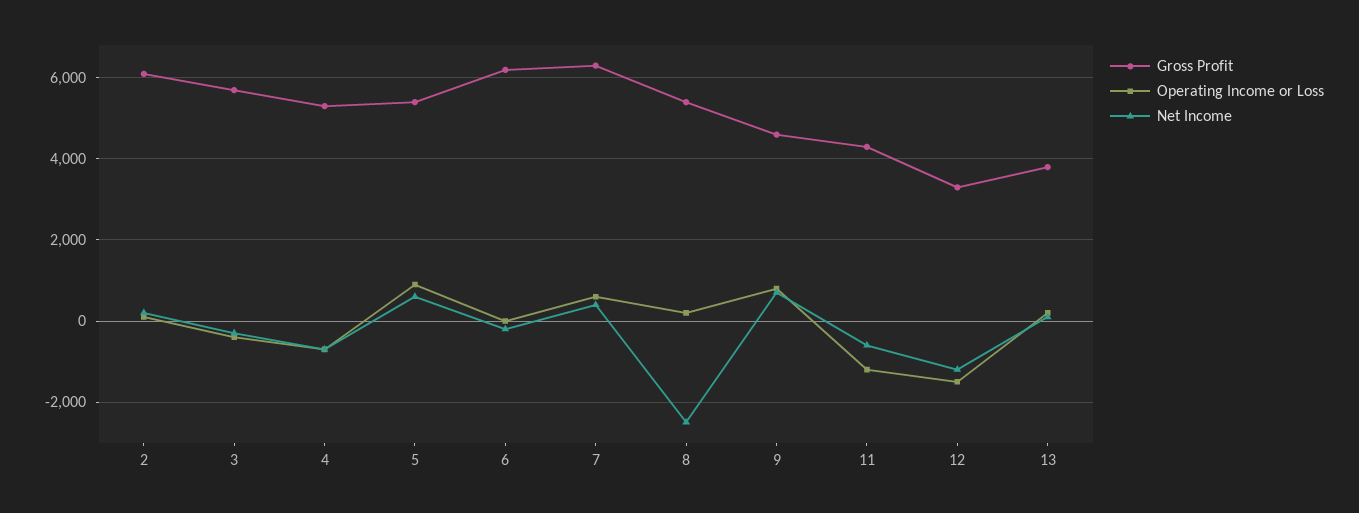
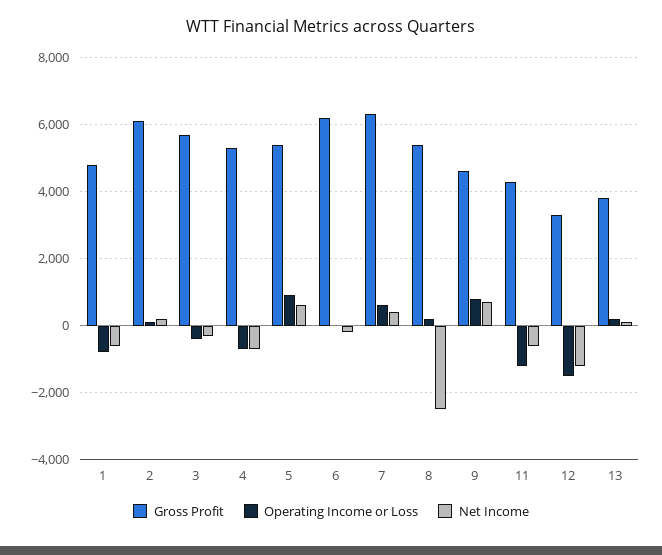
  {
    "Gross Profit": {
      "2": 6200,
      "3": 5800,
      "4": 5400,
      "5": 5400,
      "6": 6200,
      "7": 6400,
      "8": 5400,
      "9": 4600,
      "11": 4400,
      "12": 3400,
-     "13": 3800
+     "13": 3800,
+     "1": 4800
    },
    "Operating Income or Loss": {
      "2": 200,
      "3": -400,
      "4": -800,
      "5": 1000,
      "6": 0,
      "7": 600,
      "8": 200,
      "9": 800,
      "11": -1200,
      "12": -1600,
-     "13": 200
+     "13": 200,
+     "1": -800
    },
    "Net Income": {
      "2": 200,
      "3": -400,
      "4": -800,
      "5": 600,
      "6": -200,
      "7": 400,
      "8": -2600,
      "9": 800,
      "11": -600,
      "12": -1200,
-     "13": 200
+     "13": 200,
+     "1": -600
    }
  }

